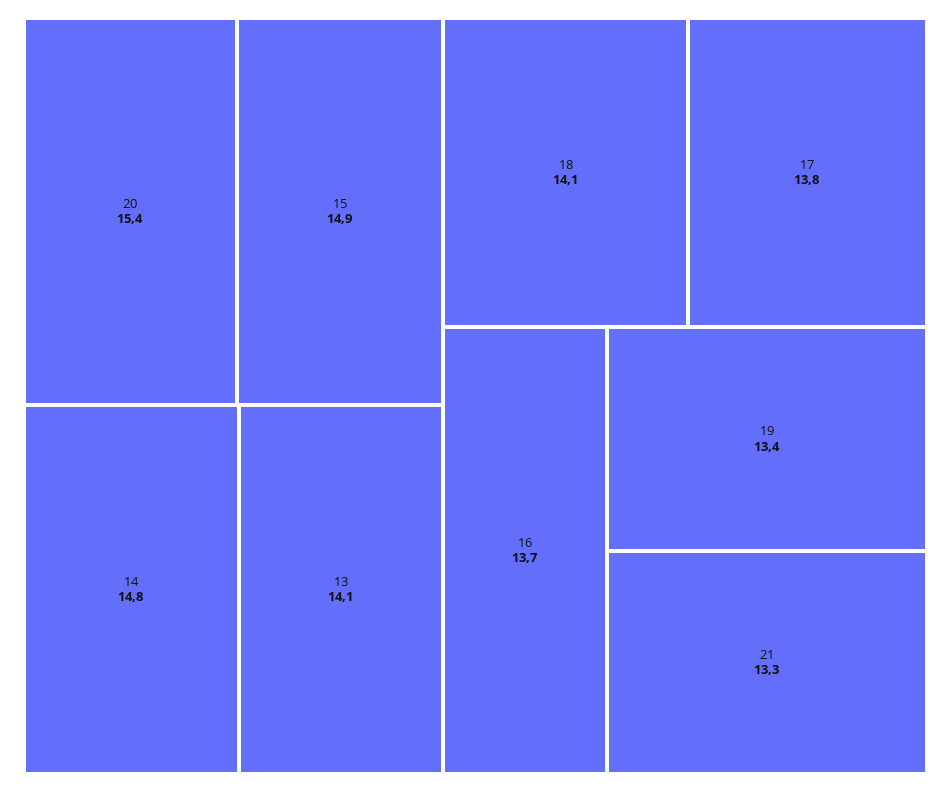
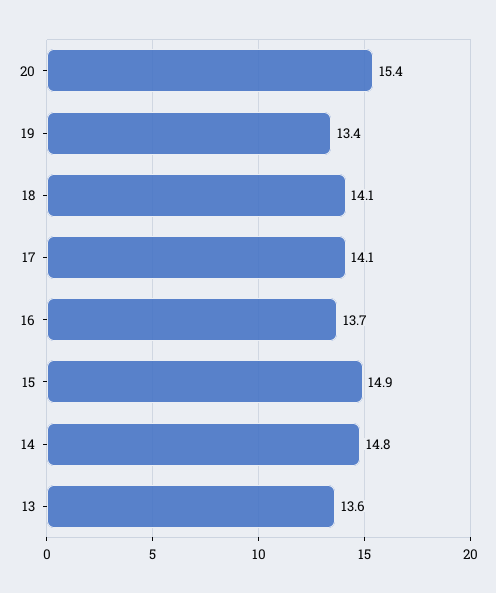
  {
    "20": 15.4,
    "15": 14.9,
    "14": 14.8,
-   "13": 14.1,
+   "13": 13.6,
    "18": 14.1,
-   "17": 13.8,
+   "17": 14.1,
    "16": 13.7,
-   "19": 13.4,
+   "19": 13.4
-   "21": 13.3
  }

